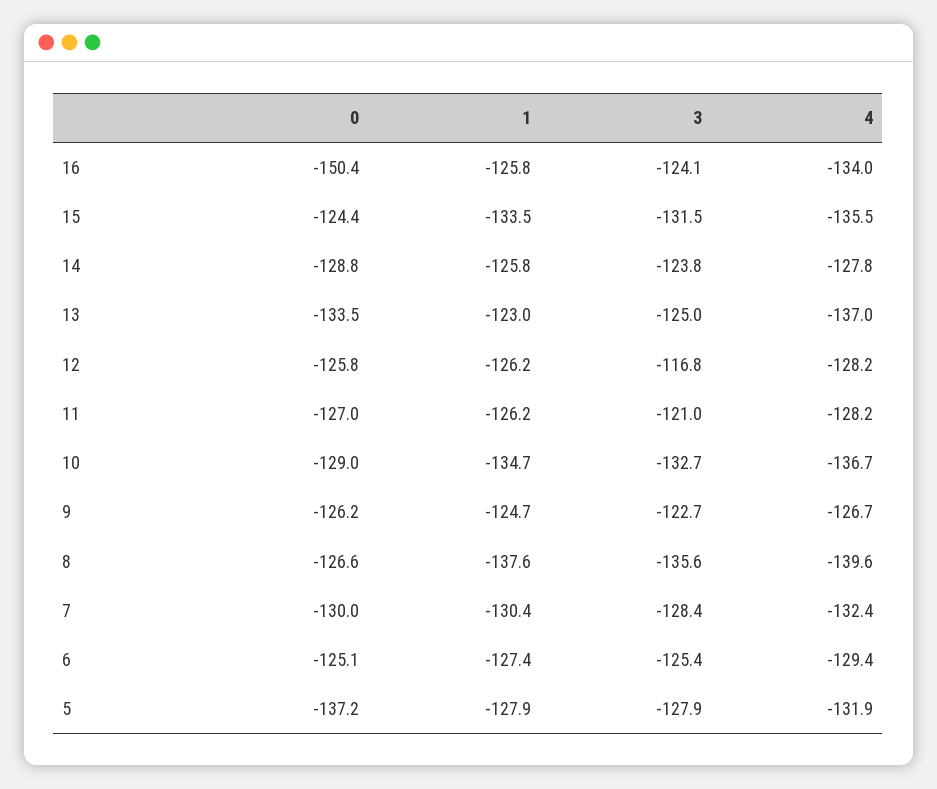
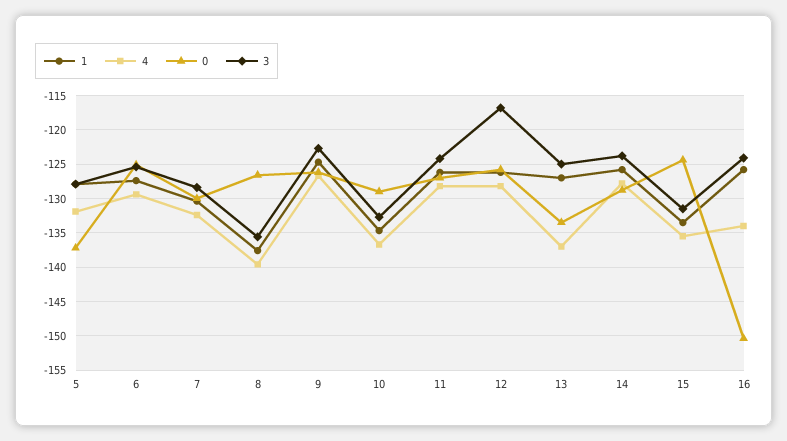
  {
    "0": {
      "16": -150.4,
      "15": -124.4,
      "14": -128.8,
      "13": -133.5,
      "12": -125.8,
      "11": -127,
      "10": -129,
      "9": -126.2,
      "8": -126.6,
      "7": -130,
      "6": -125.1,
      "5": -137.2
    },
    "1": {
      "16": -125.8,
      "15": -133.5,
      "14": -125.8,
-     "13": -123,
+     "13": -127,
      "12": -126.2,
      "11": -126.2,
      "10": -134.7,
      "9": -124.7,
      "8": -137.6,
      "7": -130.4,
      "6": -127.4,
      "5": -127.9
    },
    "3": {
      "16": -124.1,
      "15": -131.5,
      "14": -123.8,
      "13": -125,
      "12": -116.8,
-     "11": -121,
+     "11": -124,
      "10": -132.7,
      "9": -122.7,
      "8": -135.6,
      "7": -128.4,
      "6": -125.4,
      "5": -127.9
    },
    "4": {
      "16": -134,
      "15": -135.5,
      "14": -127.8,
      "13": -137,
      "12": -128.2,
      "11": -128.2,
      "10": -136.7,
      "9": -126.7,
      "8": -139.6,
      "7": -132.4,
      "6": -129.4,
      "5": -131.9
    }
  }

